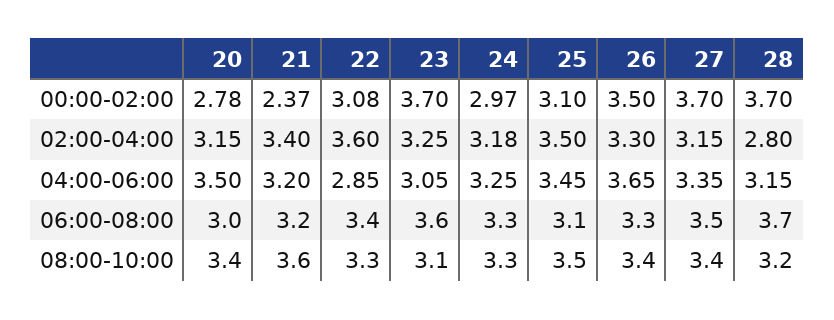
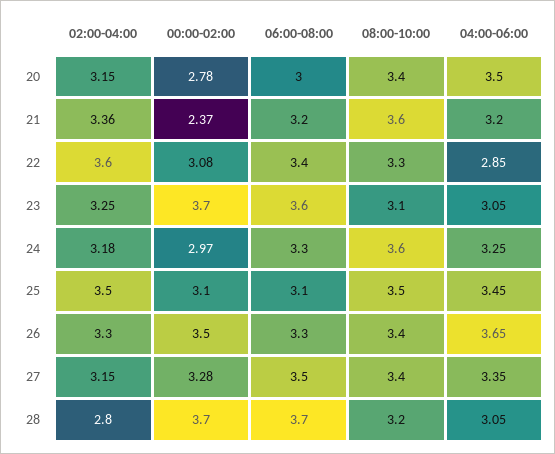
  {
    "20": {
      "00:00-02:00": 2.78,
      "02:00-04:00": 3.15,
      "04:00-06:00": 3.5,
      "06:00-08:00": 3,
      "08:00-10:00": 3.4
    },
    "21": {
      "00:00-02:00": 2.37,
-     "02:00-04:00": 3.4,
+     "02:00-04:00": 3.36,
      "04:00-06:00": 3.2,
      "06:00-08:00": 3.2,
      "08:00-10:00": 3.6
    },
    "22": {
      "00:00-02:00": 3.08,
      "02:00-04:00": 3.6,
      "04:00-06:00": 2.85,
      "06:00-08:00": 3.4,
      "08:00-10:00": 3.3
    },
    "23": {
      "00:00-02:00": 3.7,
      "02:00-04:00": 3.25,
      "04:00-06:00": 3.05,
      "06:00-08:00": 3.6,
      "08:00-10:00": 3.1
    },
    "24": {
      "00:00-02:00": 2.97,
      "02:00-04:00": 3.18,
      "04:00-06:00": 3.25,
      "06:00-08:00": 3.3,
-     "08:00-10:00": 3.3
+     "08:00-10:00": 3.6
    },
    "25": {
      "00:00-02:00": 3.1,
      "02:00-04:00": 3.5,
      "04:00-06:00": 3.45,
      "06:00-08:00": 3.1,
      "08:00-10:00": 3.5
    },
    "26": {
      "00:00-02:00": 3.5,
      "02:00-04:00": 3.3,
      "04:00-06:00": 3.65,
      "06:00-08:00": 3.3,
      "08:00-10:00": 3.4
    },
    "27": {
-     "00:00-02:00": 3.7,
+     "00:00-02:00": 3.28,
      "02:00-04:00": 3.15,
      "04:00-06:00": 3.35,
      "06:00-08:00": 3.5,
      "08:00-10:00": 3.4
    },
    "28": {
      "00:00-02:00": 3.7,
      "02:00-04:00": 2.8,
-     "04:00-06:00": 3.15,
+     "04:00-06:00": 3.05,
      "06:00-08:00": 3.7,
      "08:00-10:00": 3.2
    }
  }

